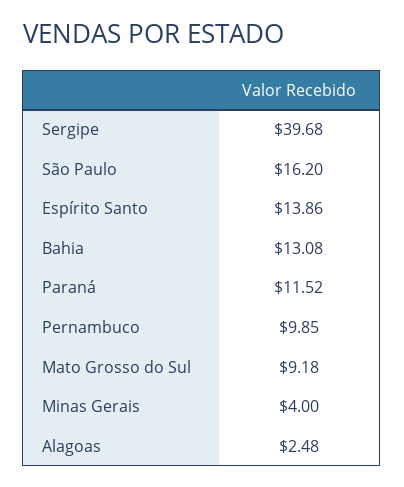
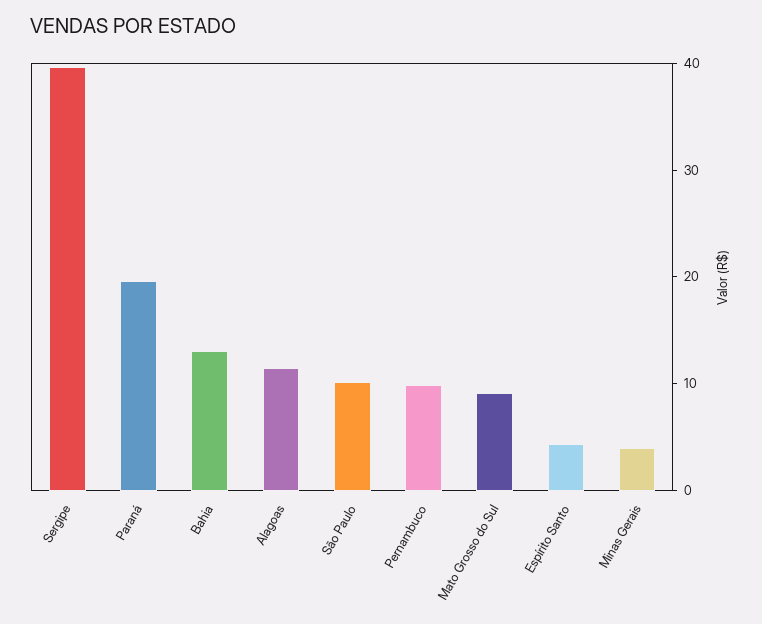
  {
    "Sergipe": 39.68,
-   "São Paulo": 16.2,
+   "São Paulo": 10,
-   "Espírito Santo": 13.86,
+   "Espírito Santo": 4,
    "Bahia": 13.08,
-   "Paraná": 11.52,
+   "Paraná": 20,
    "Pernambuco": 9.85,
    "Mato Grosso do Sul": 9.18,
    "Minas Gerais": 4,
-   "Alagoas": 2.48
+   "Alagoas": 12
  }

